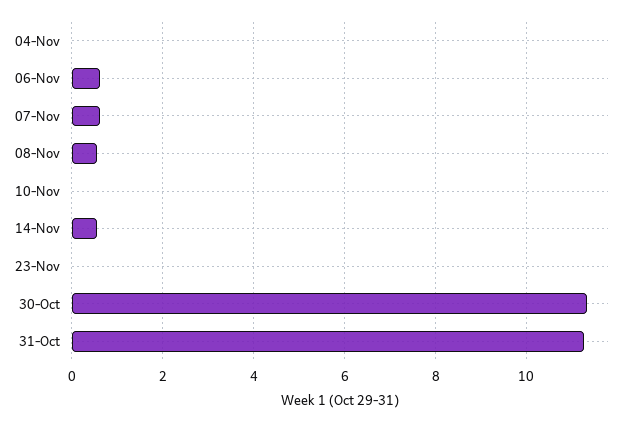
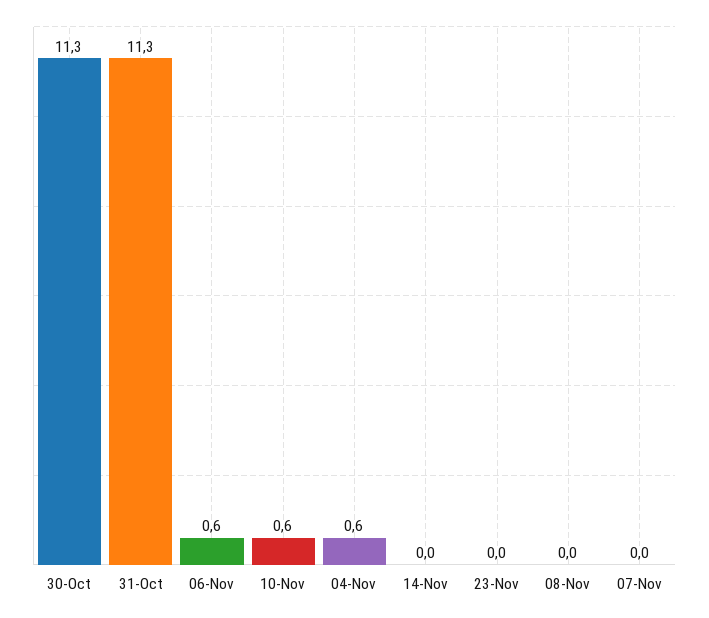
  {
-   "04-Nov": 0,
+   "04-Nov": 0.6,
    "06-Nov": 0.6,
-   "07-Nov": 0.6,
+   "07-Nov": 0,
-   "08-Nov": 0.6,
+   "08-Nov": 0,
-   "10-Nov": 0,
+   "10-Nov": 0.6,
-   "14-Nov": 0.6,
+   "14-Nov": 0,
    "23-Nov": 0,
    "30-Oct": 11.3,
    "31-Oct": 11.3
  }

